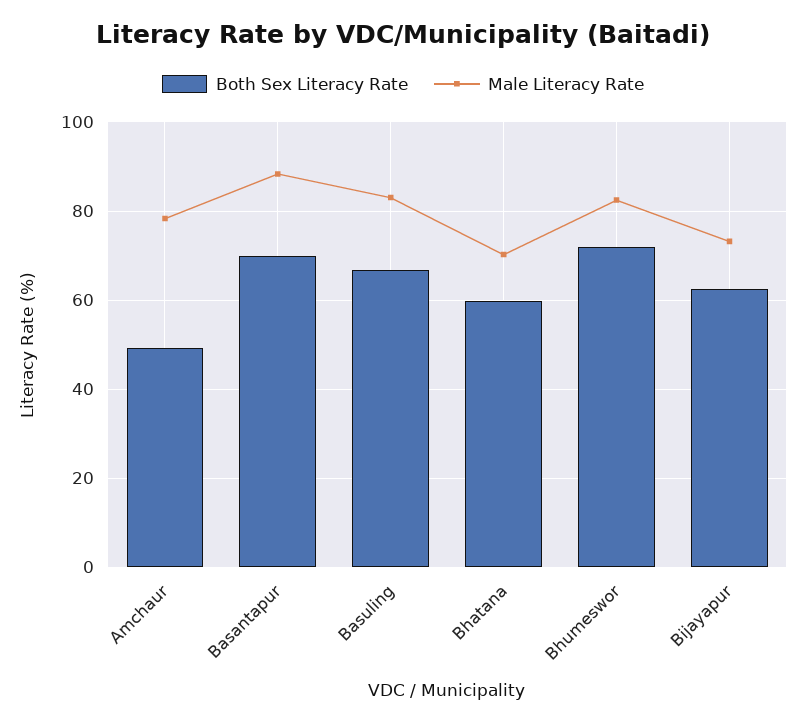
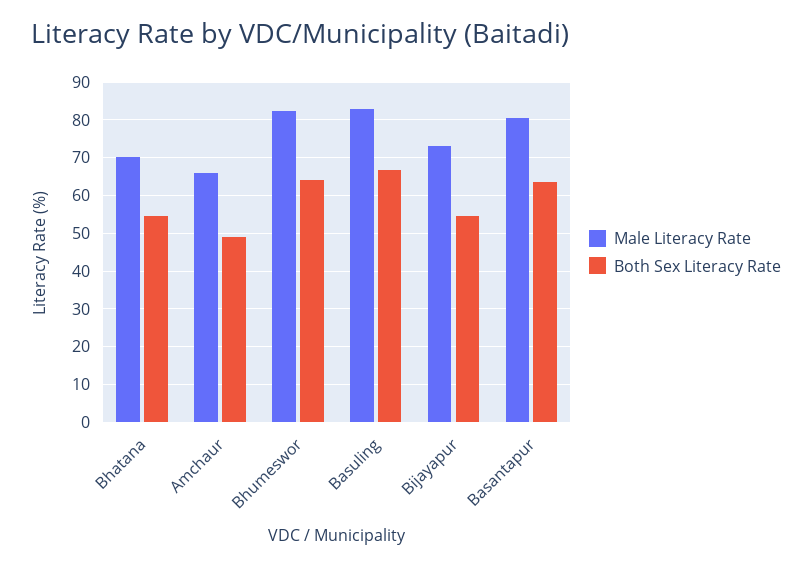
  {
    "Both Sex Literacy Rate": {
      "Amchaur": 50,
-     "Basantapur": 70,
+     "Basantapur": 64,
      "Basuling": 66,
-     "Bhatana": 60,
+     "Bhatana": 54,
-     "Bhumeswor": 72,
+     "Bhumeswor": 64,
-     "Bijayapur": 62
+     "Bijayapur": 54
    },
    "Male Literacy Rate": {
-     "Amchaur": 78,
+     "Amchaur": 66,
-     "Basantapur": 88,
+     "Basantapur": 80,
      "Basuling": 84,
      "Bhatana": 70,
      "Bhumeswor": 82,
      "Bijayapur": 74
    }
  }

